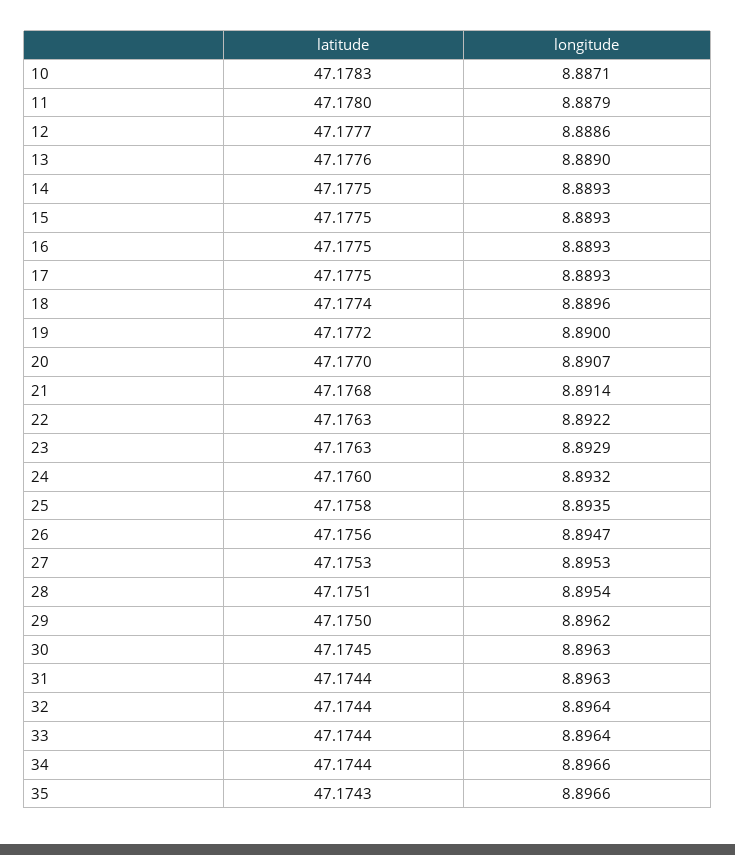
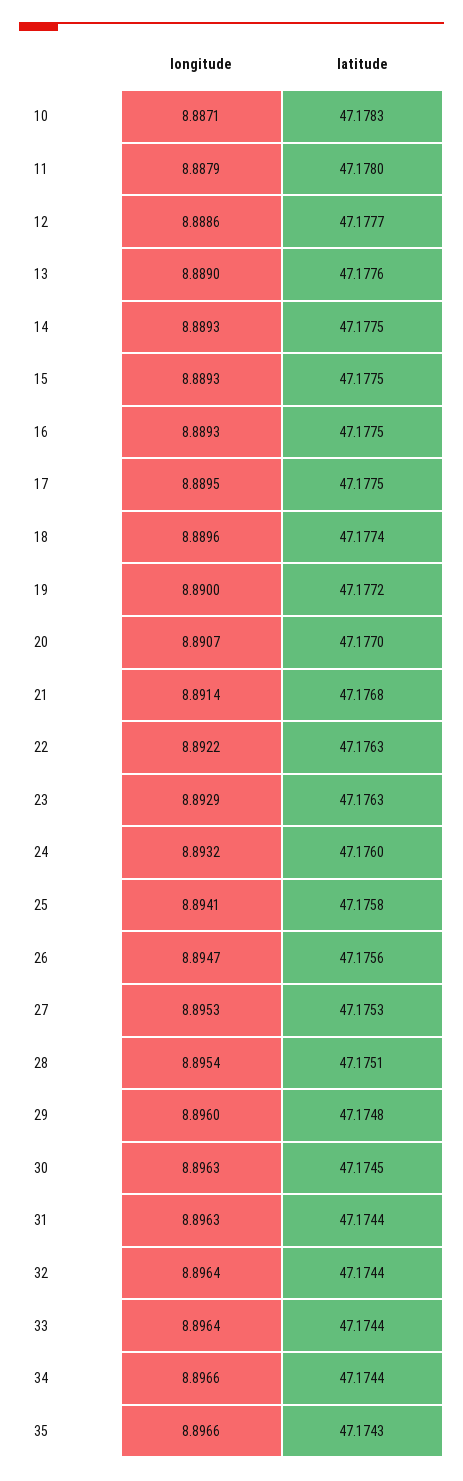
  {
    "latitude": {
      "10": 47.1783,
      "11": 47.178,
      "12": 47.1777,
      "13": 47.1776,
      "14": 47.1775,
      "15": 47.1775,
      "16": 47.1775,
      "17": 47.1775,
      "18": 47.1774,
      "19": 47.1772,
      "20": 47.177,
      "21": 47.1768,
      "22": 47.1763,
      "23": 47.1763,
      "24": 47.176,
      "25": 47.1758,
      "26": 47.1756,
      "27": 47.1753,
      "28": 47.1751,
-     "29": 47.175,
+     "29": 47.1748,
      "30": 47.1745,
      "31": 47.1744,
      "32": 47.1744,
      "33": 47.1744,
      "34": 47.1744,
      "35": 47.1743
    },
    "longitude": {
      "10": 8.8871,
      "11": 8.8879,
      "12": 8.8886,
      "13": 8.889,
      "14": 8.8893,
      "15": 8.8893,
      "16": 8.8893,
-     "17": 8.8893,
+     "17": 8.8895,
      "18": 8.8896,
      "19": 8.89,
      "20": 8.8907,
      "21": 8.8914,
      "22": 8.8922,
      "23": 8.8929,
      "24": 8.8932,
-     "25": 8.8935,
+     "25": 8.8941,
      "26": 8.8947,
      "27": 8.8953,
      "28": 8.8954,
-     "29": 8.8962,
+     "29": 8.896,
      "30": 8.8963,
      "31": 8.8963,
      "32": 8.8964,
      "33": 8.8964,
      "34": 8.8966,
      "35": 8.8966
    }
  }

